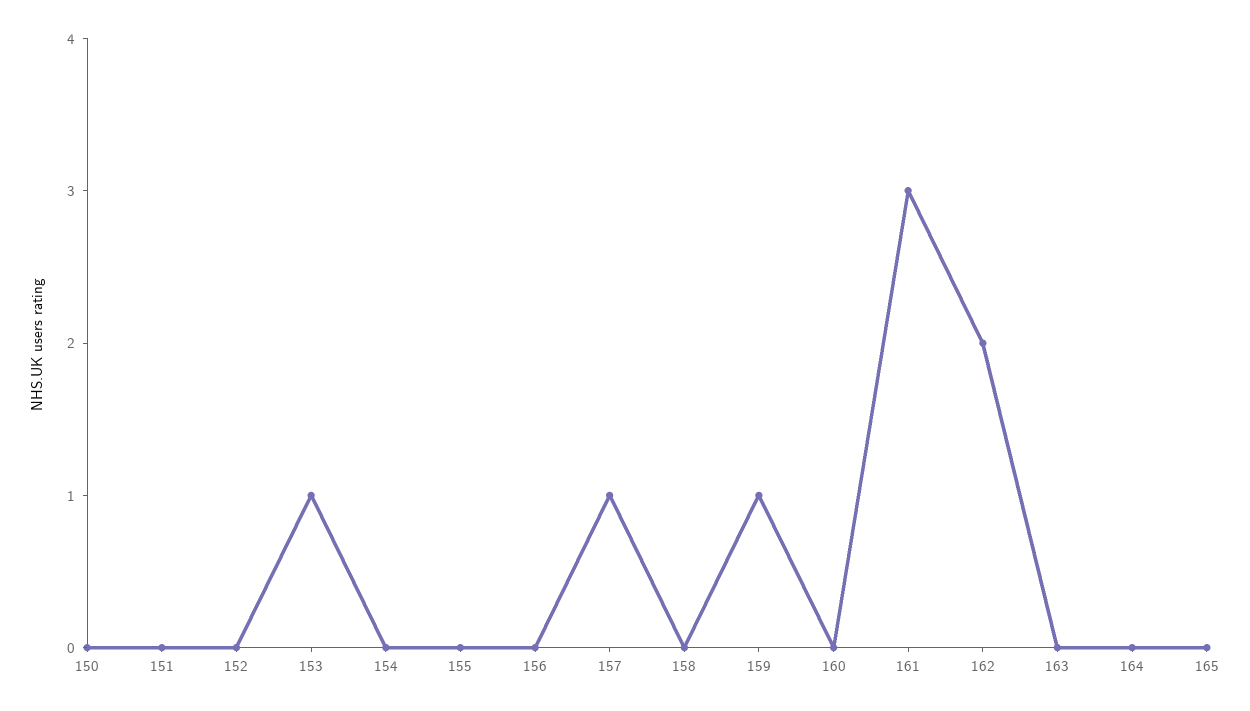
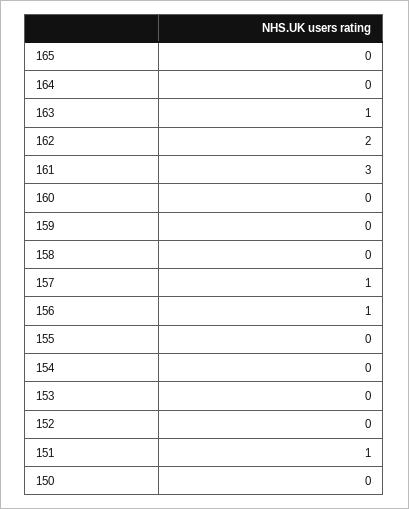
  {
    "150": 0,
-   "151": 0,
+   "151": 1,
    "152": 0,
-   "153": 1,
+   "153": 0,
    "154": 0,
    "155": 0,
-   "156": 0,
+   "156": 1,
    "157": 1,
    "158": 0,
-   "159": 1,
+   "159": 0,
    "160": 0,
    "161": 3,
    "162": 2,
-   "163": 0,
+   "163": 1,
    "164": 0,
    "165": 0
  }

